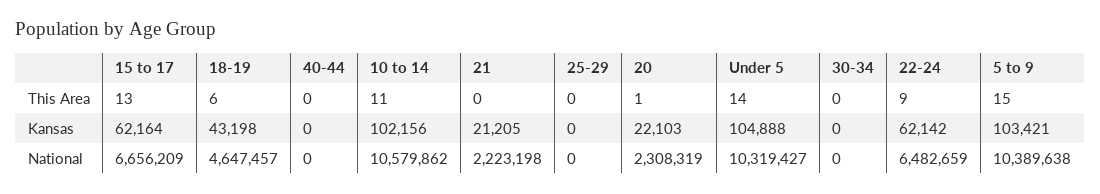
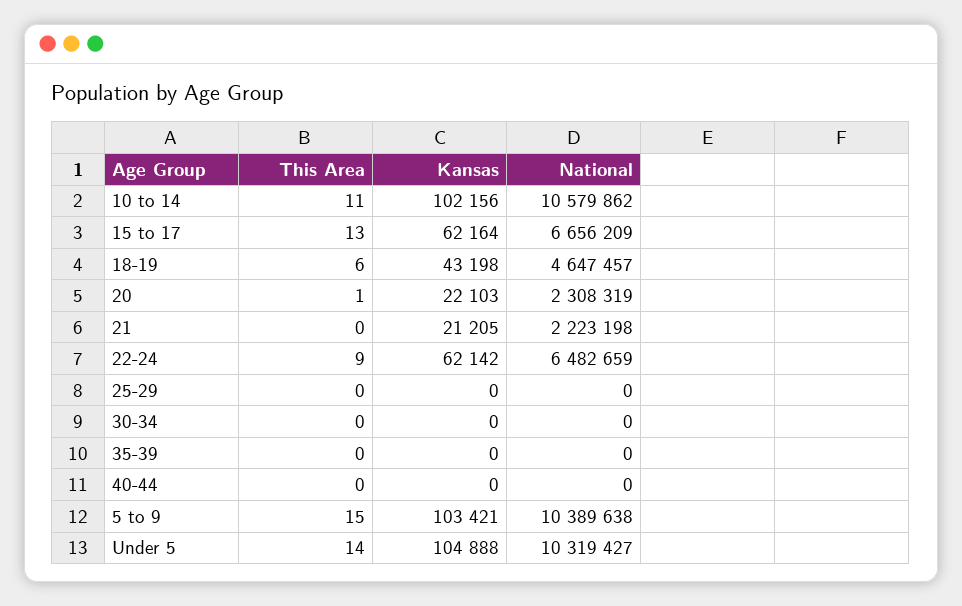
  {
    "15 to 17": {
      "This Area": 13,
      "Kansas": 62164,
      "National": 6656209
    },
    "18-19": {
      "This Area": 6,
      "Kansas": 43198,
      "National": 4647457
    },
    "40-44": {
      "This Area": 0,
      "Kansas": 0,
      "National": 0
    },
    "10 to 14": {
      "This Area": 11,
      "Kansas": 102156,
      "National": 10579862
    },
    "21": {
      "This Area": 0,
      "Kansas": 21205,
      "National": 2223198
    },
    "25-29": {
      "This Area": 0,
      "Kansas": 0,
      "National": 0
    },
    "20": {
      "This Area": 1,
      "Kansas": 22103,
      "National": 2308319
    },
    "Under 5": {
      "This Area": 14,
      "Kansas": 104888,
      "National": 10319427
    },
    "30-34": {
      "This Area": 0,
      "Kansas": 0,
      "National": 0
    },
    "22-24": {
      "This Area": 9,
      "Kansas": 62142,
      "National": 6482659
    },
    "5 to 9": {
      "This Area": 15,
      "Kansas": 103421,
      "National": 10389638
-   }
+   },
+   "35-39": {
+     "This Area": 0,
+     "Kansas": 0,
+     "National": 0
+   }
  }

